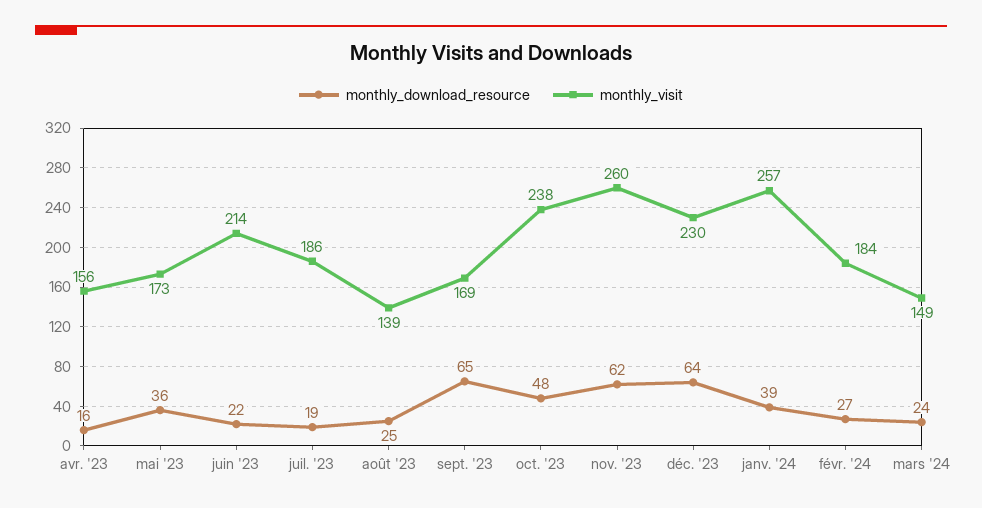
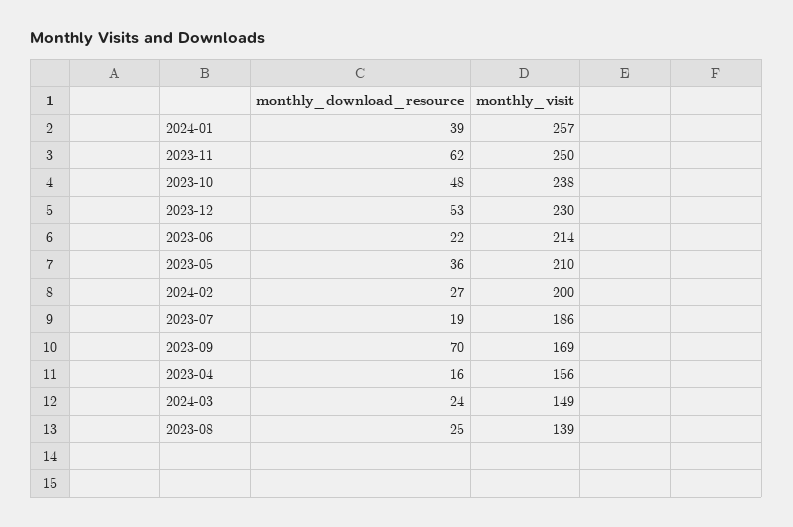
  {
    "monthly_download_resource": {
      "avr. '23": 16,
      "mai '23": 36,
      "juin '23": 22,
      "juil. '23": 19,
      "août '23": 25,
-     "sept. '23": 65,
+     "sept. '23": 70,
      "oct. '23": 48,
      "nov. '23": 62,
-     "déc. '23": 64,
+     "déc. '23": 53,
      "janv. '24": 39,
      "févr. '24": 27,
      "mars '24": 24
    },
    "monthly_visit": {
      "avr. '23": 156,
-     "mai '23": 173,
+     "mai '23": 210,
      "juin '23": 214,
      "juil. '23": 186,
      "août '23": 139,
      "sept. '23": 169,
      "oct. '23": 238,
-     "nov. '23": 260,
+     "nov. '23": 250,
      "déc. '23": 230,
      "janv. '24": 257,
-     "févr. '24": 184,
+     "févr. '24": 200,
      "mars '24": 149
    }
  }

